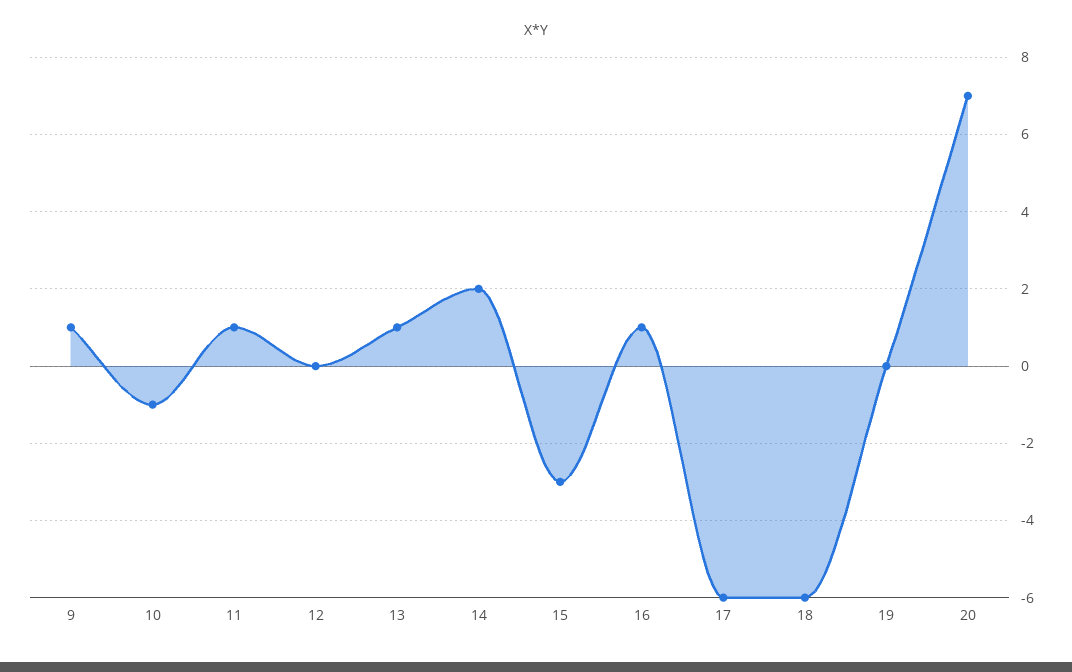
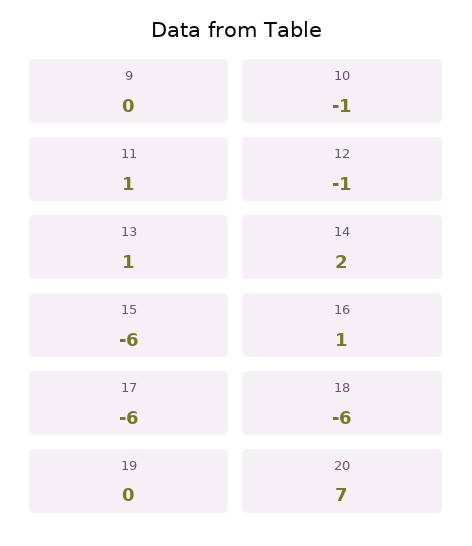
  {
-   "9": 1,
+   "9": 0,
    "10": -1,
    "11": 1,
-   "12": 0,
+   "12": -1,
    "13": 1,
    "14": 2,
-   "15": -3,
+   "15": -6,
    "16": 1,
    "17": -6,
    "18": -6,
    "19": 0,
    "20": 7
  }

